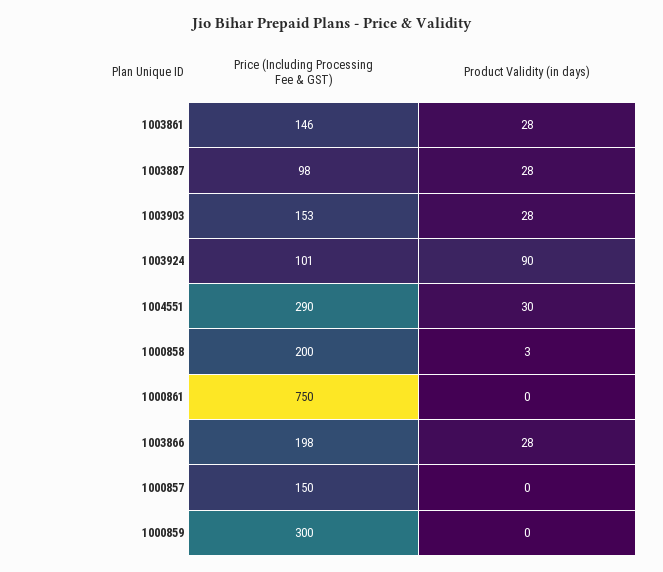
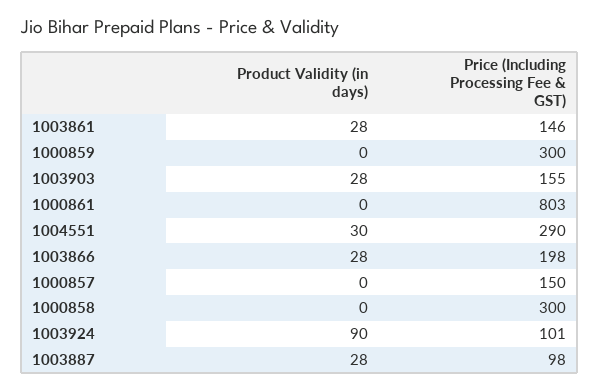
  {
    "Price (Including Processing Fee & GST)": {
      "1003861": 146,
      "1003887": 98,
-     "1003903": 153,
+     "1003903": 155,
      "1003924": 101,
      "1004551": 290,
-     "1000858": 200,
+     "1000858": 300,
-     "1000861": 750,
+     "1000861": 803,
      "1003866": 198,
      "1000857": 150,
      "1000859": 300
    },
    "Product Validity (in days)": {
      "1003861": 28,
      "1003887": 28,
      "1003903": 28,
      "1003924": 90,
      "1004551": 30,
-     "1000858": 3,
+     "1000858": 0,
      "1000861": 0,
      "1003866": 28,
      "1000857": 0,
      "1000859": 0
    }
  }

